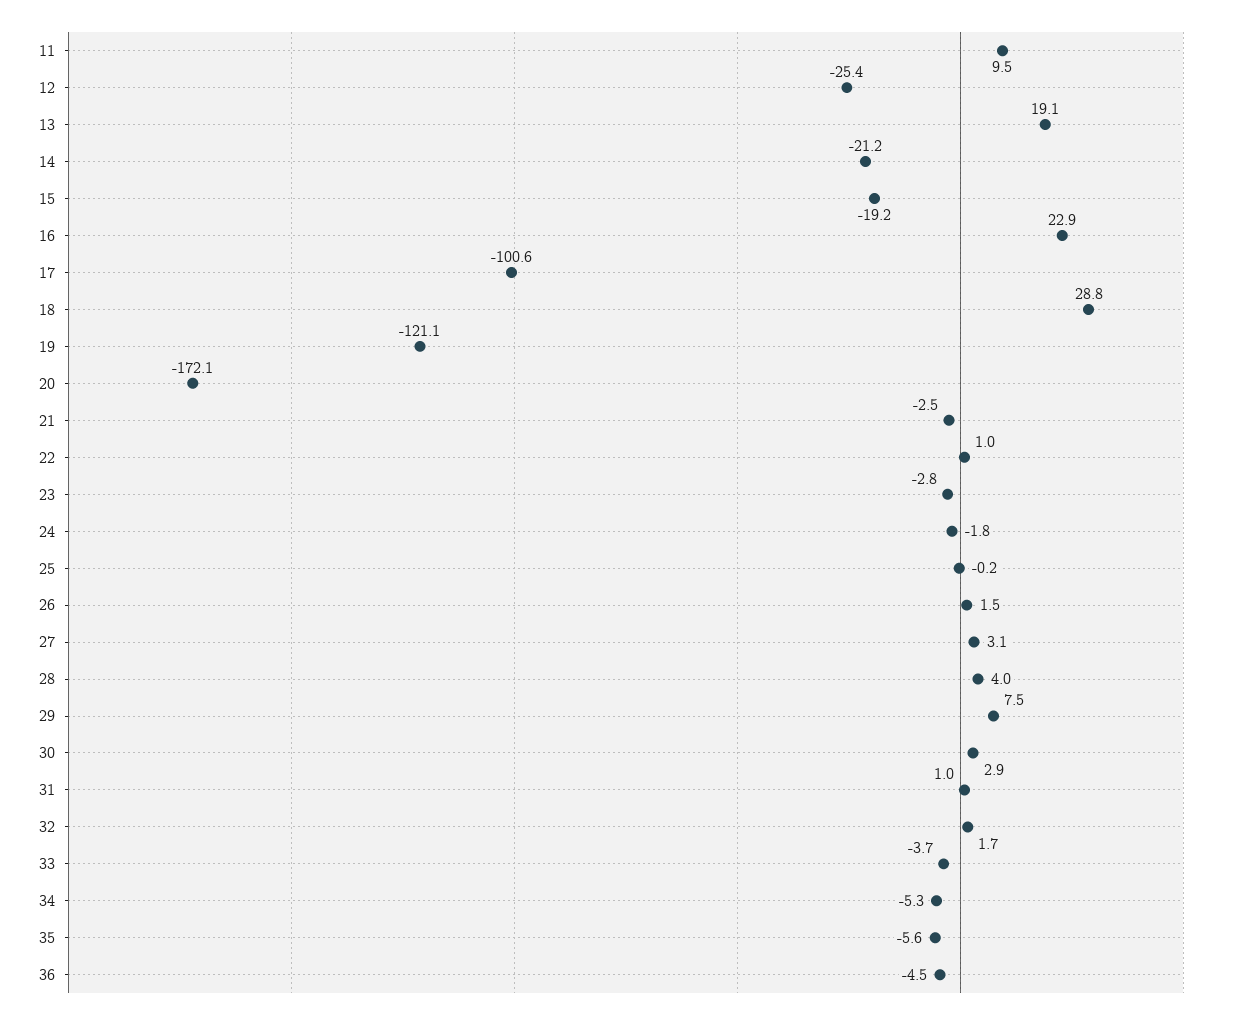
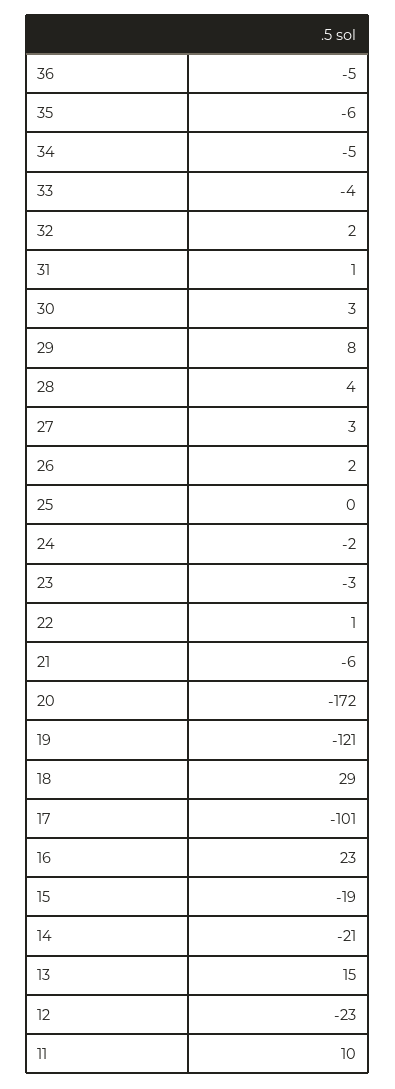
  {
    "11": 9.5,
-   "12": -25.4,
+   "12": -23,
-   "13": 19.1,
+   "13": 15,
    "14": -21.2,
    "15": -19.2,
    "16": 22.9,
    "17": -100.6,
    "18": 28.8,
    "19": -121.1,
    "20": -172.1,
-   "21": -2.5,
+   "21": -6,
    "22": 1,
    "23": -2.8,
    "24": -1.8,
    "25": -0.2,
    "26": 1.5,
    "27": 3.1,
    "28": 4,
    "29": 7.5,
    "30": 2.9,
    "31": 1,
    "32": 1.7,
    "33": -3.7,
    "34": -5.3,
    "35": -5.6,
    "36": -4.5
  }

